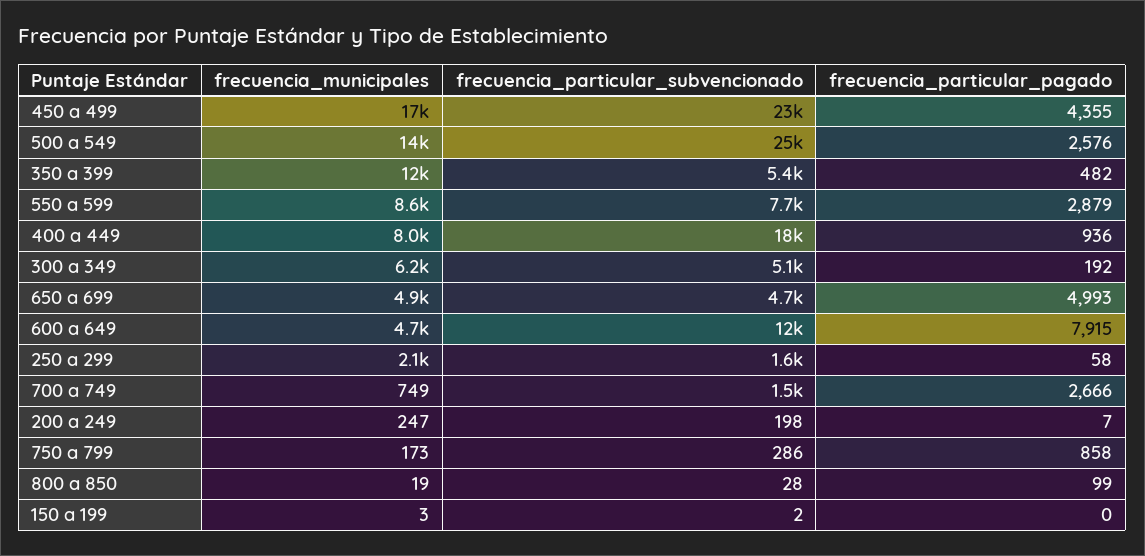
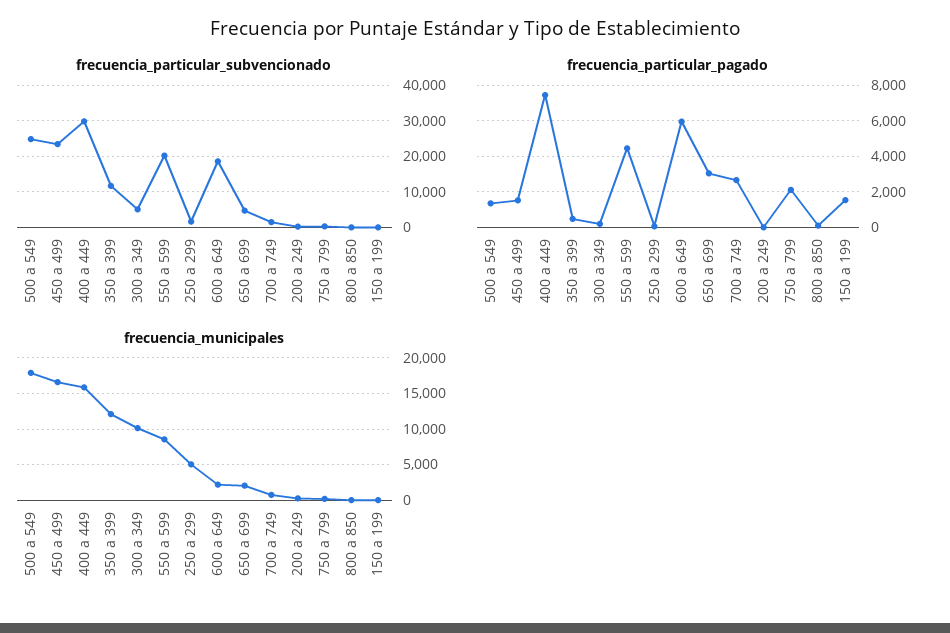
  {
    "frecuencia_municipales": {
      "450 a 499": 17000,
-     "500 a 549": 14000,
+     "500 a 549": 18000,
      "350 a 399": 12000,
      "550 a 599": 8600,
-     "400 a 449": 8000,
+     "400 a 449": 16000,
-     "300 a 349": 6200,
+     "300 a 349": 10000,
-     "650 a 699": 4900,
+     "650 a 699": 2000,
-     "600 a 649": 4700,
+     "600 a 649": 2000,
-     "250 a 299": 2100,
+     "250 a 299": 5000,
      "700 a 749": 749,
      "200 a 249": 247,
      "750 a 799": 173,
      "800 a 850": 19,
      "150 a 199": 3
    },
    "frecuencia_particular_subvencionado": {
      "450 a 499": 23000,
      "500 a 549": 25000,
-     "350 a 399": 5400,
+     "350 a 399": 12000,
-     "550 a 599": 7700,
+     "550 a 599": 20000,
-     "400 a 449": 18000,
+     "400 a 449": 30000,
      "300 a 349": 5100,
      "650 a 699": 4700,
-     "600 a 649": 12000,
+     "600 a 649": 18000,
      "250 a 299": 1600,
      "700 a 749": 1500,
      "200 a 249": 198,
      "750 a 799": 286,
      "800 a 850": 28,
      "150 a 199": 2
    },
    "frecuencia_particular_pagado": {
-     "450 a 499": 4355,
+     "450 a 499": 1500,
-     "500 a 549": 2576,
+     "500 a 549": 1500,
      "350 a 399": 482,
-     "550 a 599": 2879,
+     "550 a 599": 4500,
-     "400 a 449": 936,
+     "400 a 449": 7500,
      "300 a 349": 192,
-     "650 a 699": 4993,
+     "650 a 699": 3000,
-     "600 a 649": 7915,
+     "600 a 649": 6000,
      "250 a 299": 58,
      "700 a 749": 2666,
      "200 a 249": 7,
-     "750 a 799": 858,
+     "750 a 799": 2000,
      "800 a 850": 99,
-     "150 a 199": 0
+     "150 a 199": 1500
    }
  }

